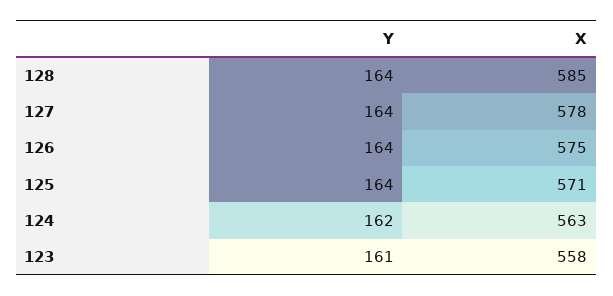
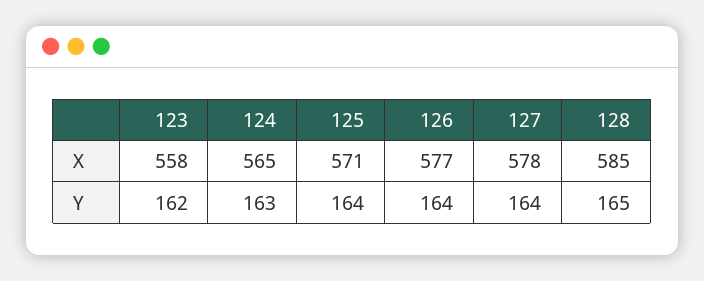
  {
    "Y": {
-     "128": 164,
+     "128": 165,
      "127": 164,
      "126": 164,
      "125": 164,
-     "124": 162,
+     "124": 163,
-     "123": 161
+     "123": 162
    },
    "X": {
      "128": 585,
      "127": 578,
-     "126": 575,
+     "126": 577,
      "125": 571,
-     "124": 563,
+     "124": 565,
      "123": 558
    }
  }

